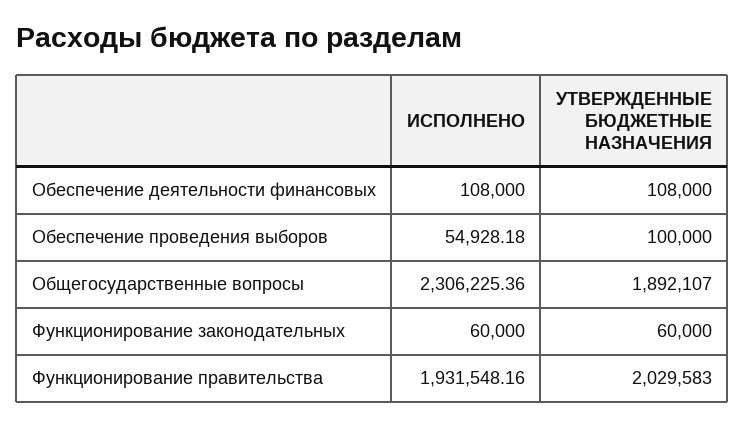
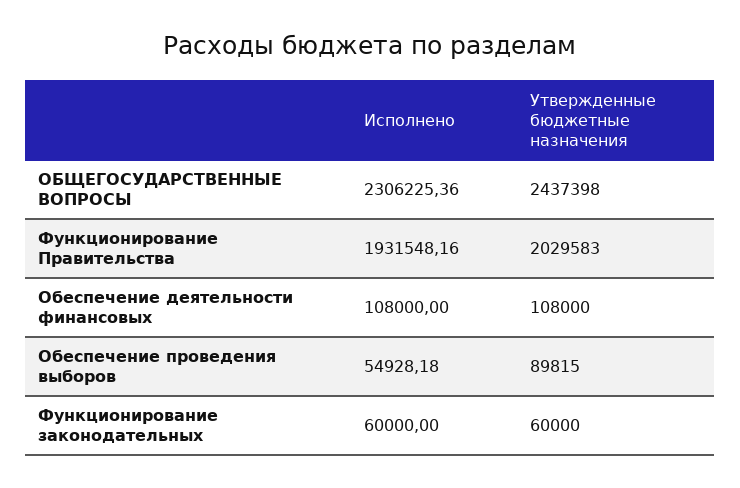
  {
    "ИСПОЛНЕНО": {
      "Обеспечение деятельности финансовых": 108000,
      "Обеспечение проведения выборов": 54928.18,
      "Общегосударственные вопросы": 2306225.36,
      "Функционирование законодательных": 60000,
      "Функционирование правительства": 1931548.16
    },
    "УТВЕРЖДЕННЫЕ БЮДЖЕТНЫЕ НАЗНАЧЕНИЯ": {
      "Обеспечение деятельности финансовых": 108000,
-     "Обеспечение проведения выборов": 100000,
+     "Обеспечение проведения выборов": 89815,
-     "Общегосударственные вопросы": 1892107,
+     "Общегосударственные вопросы": 2437398,
      "Функционирование законодательных": 60000,
      "Функционирование правительства": 2029583
    }
  }

